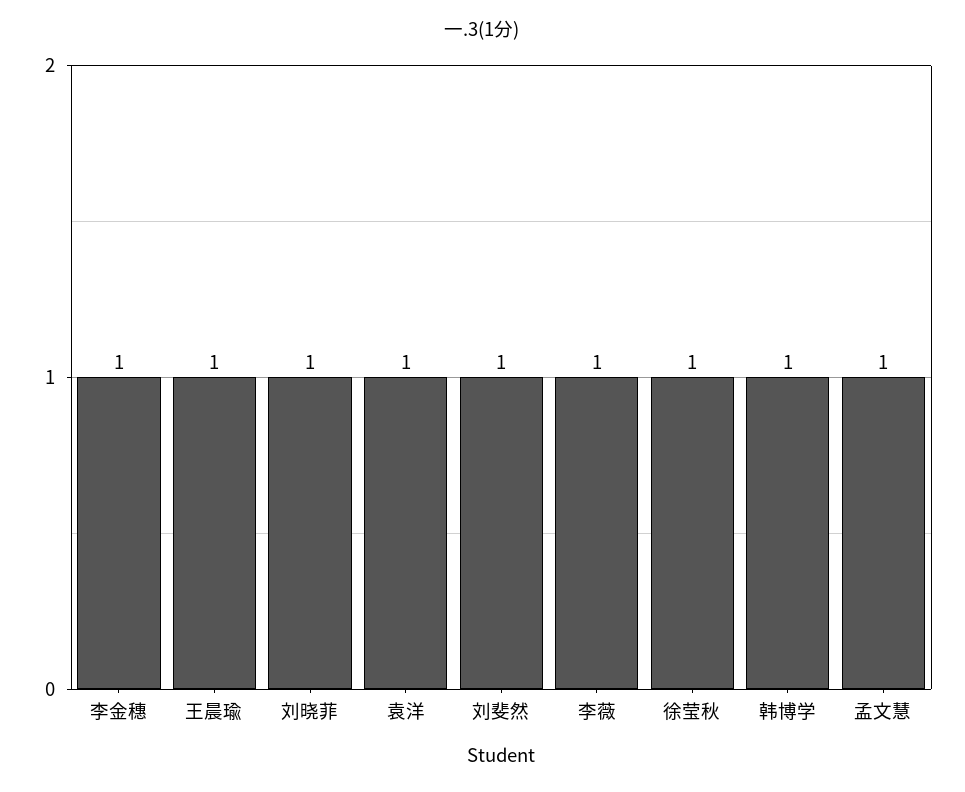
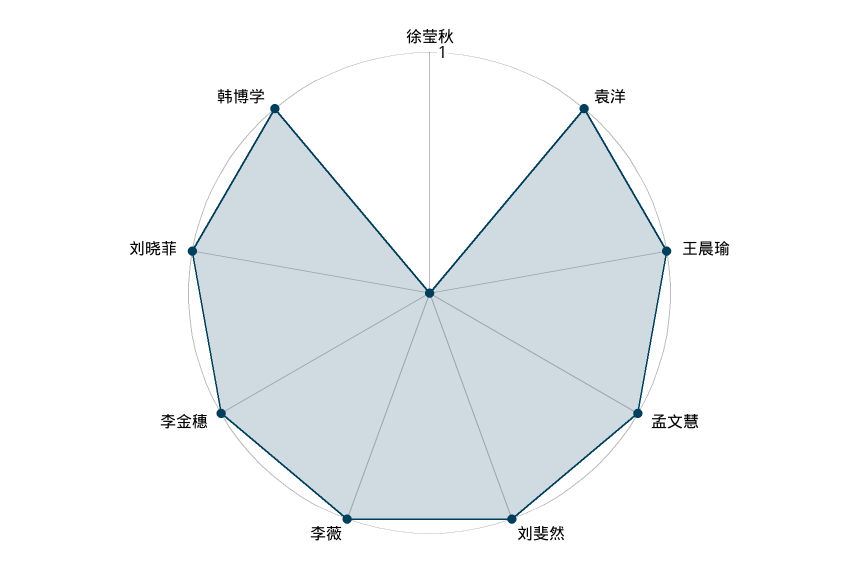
  {
    "李金穗": 1,
    "王晨瑜": 1,
    "刘晓菲": 1,
    "袁洋": 1,
    "刘斐然": 1,
    "李薇": 1,
-   "徐莹秋": 1,
+   "徐莹秋": 0,
    "韩博学": 1,
    "孟文慧": 1
  }

